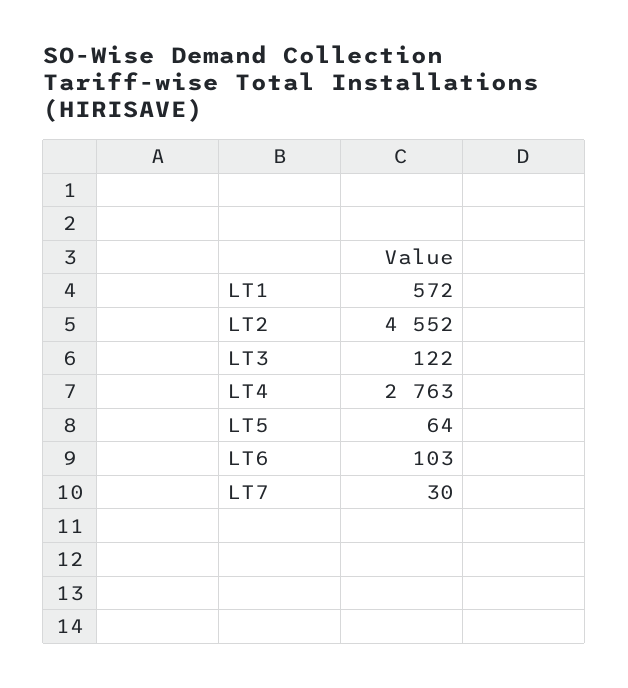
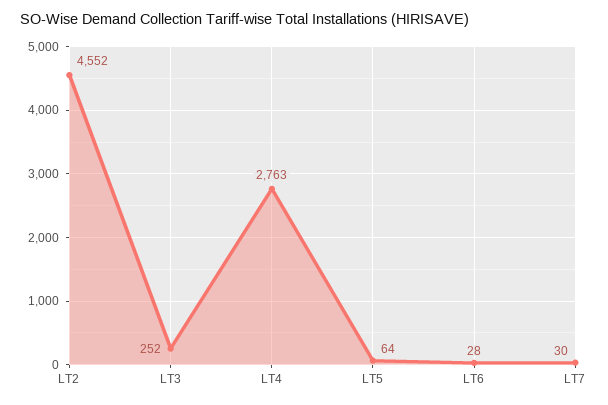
  {
-   "LT1": 572,
    "LT2": 4552,
-   "LT3": 122,
+   "LT3": 252,
    "LT4": 2763,
    "LT5": 64,
-   "LT6": 103,
+   "LT6": 28,
    "LT7": 30
  }

